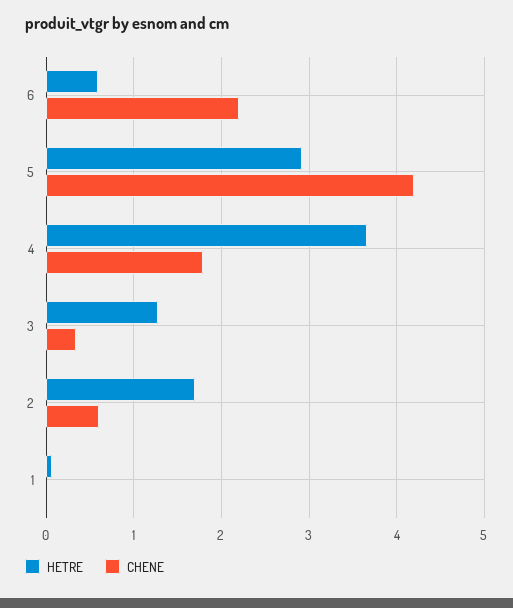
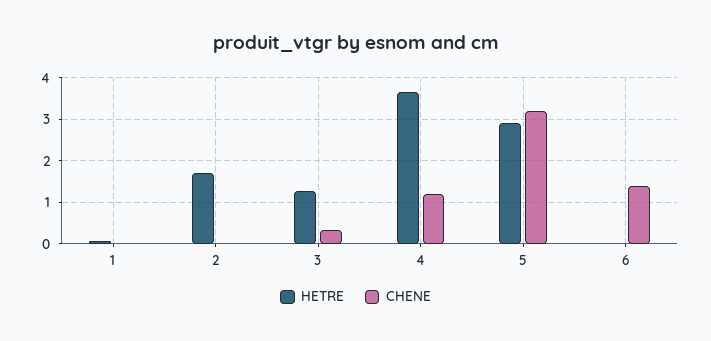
  {
    "HETRE": {
-     "6": 0.6,
+     "6": 0,
      "5": 2.9,
      "4": 3.7,
      "3": 1.3,
      "2": 1.7,
      "1": 0.1
    },
    "CHENE": {
-     "6": 2.2,
+     "6": 1.4,
-     "5": 4.2,
+     "5": 3.2,
-     "4": 1.8,
+     "4": 1.2,
      "3": 0.3,
-     "2": 0.6,
+     "2": 0,
      "1": 0
    }
  }

